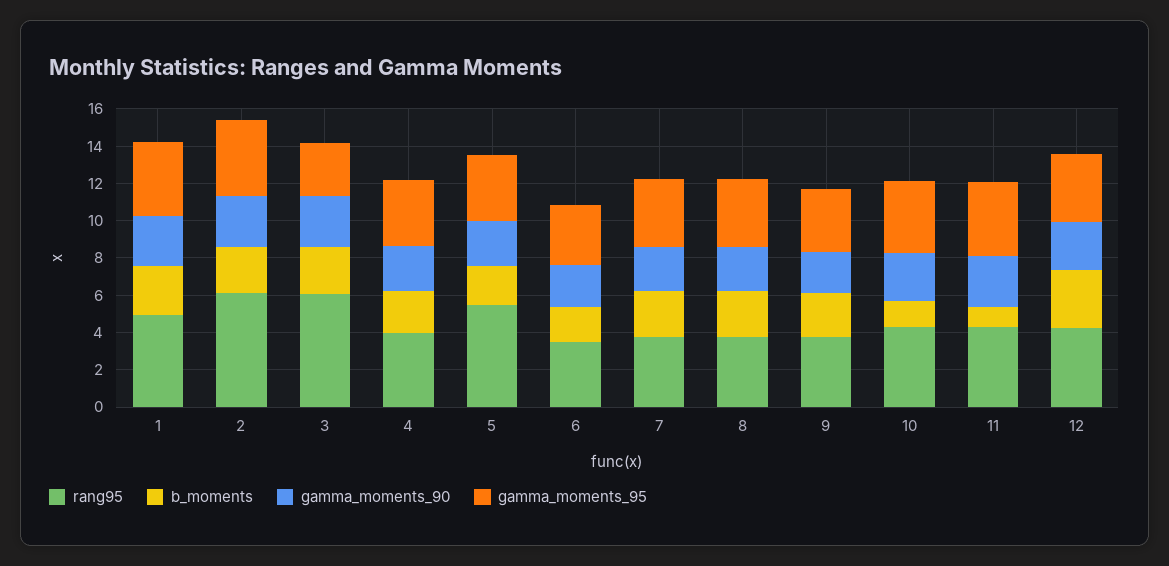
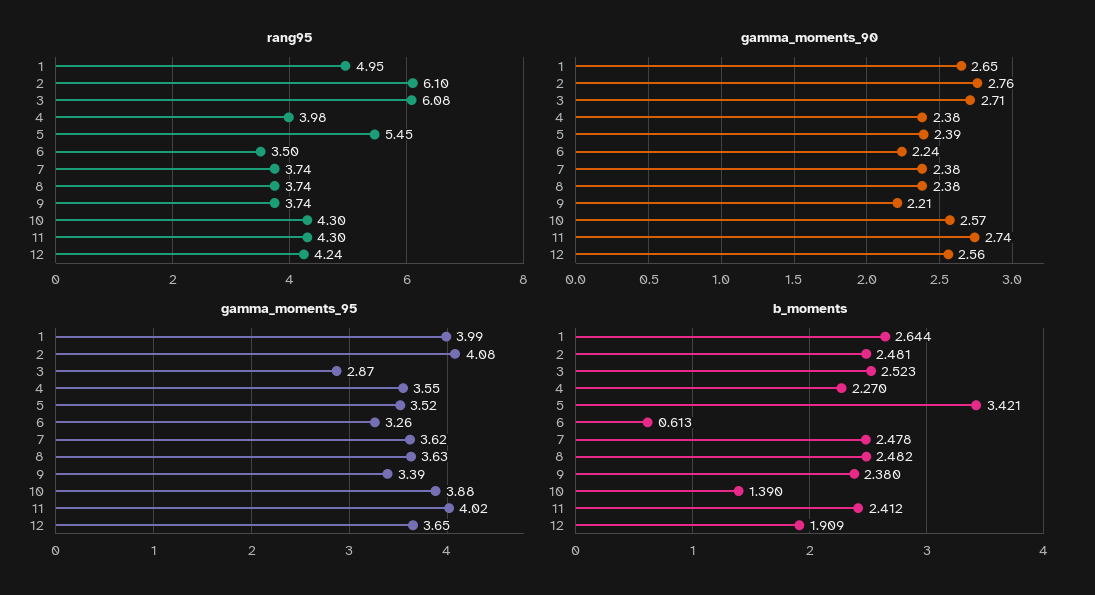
  {
    "rang95": {
      "1": 4.95,
      "2": 6.1,
      "3": 6.08,
      "4": 3.98,
      "5": 5.45,
      "6": 3.5,
      "7": 3.74,
      "8": 3.74,
      "9": 3.74,
      "10": 4.3,
      "11": 4.3,
      "12": 4.24
    },
    "b_moments": {
      "1": 2.644,
      "2": 2.481,
      "3": 2.523,
      "4": 2.27,
-     "5": 2,
+     "5": 3.421,
-     "6": 2,
+     "6": 0.613,
      "7": 2.478,
      "8": 2.482,
      "9": 2.38,
      "10": 1.39,
-     "11": 1,
+     "11": 2.412,
-     "12": 3
+     "12": 1.909
    },
    "gamma_moments_90": {
      "1": 2.65,
      "2": 2.76,
      "3": 2.71,
      "4": 2.38,
      "5": 2.39,
      "6": 2.24,
      "7": 2.38,
      "8": 2.38,
      "9": 2.21,
      "10": 2.57,
      "11": 2.74,
      "12": 2.56
    },
    "gamma_moments_95": {
      "1": 3.99,
      "2": 4.08,
      "3": 2.87,
      "4": 3.55,
      "5": 3.52,
      "6": 3.26,
      "7": 3.62,
      "8": 3.63,
      "9": 3.39,
      "10": 3.88,
      "11": 4.02,
      "12": 3.65
    }
  }

